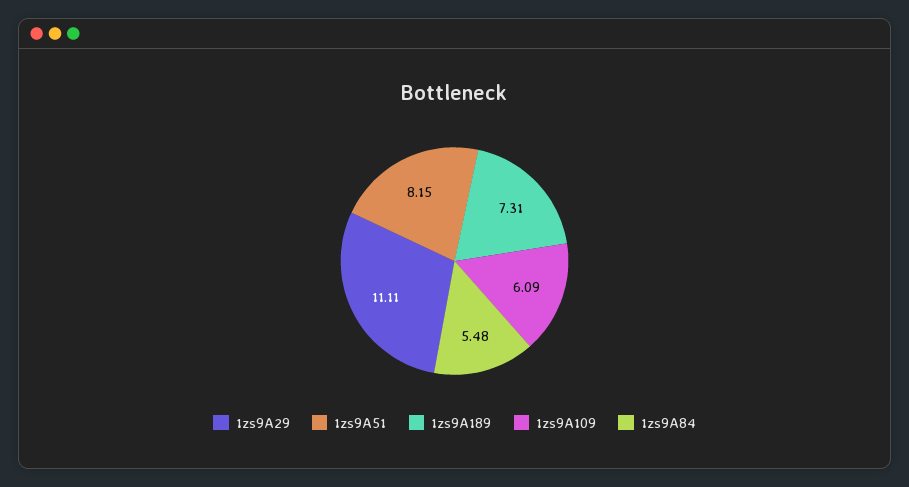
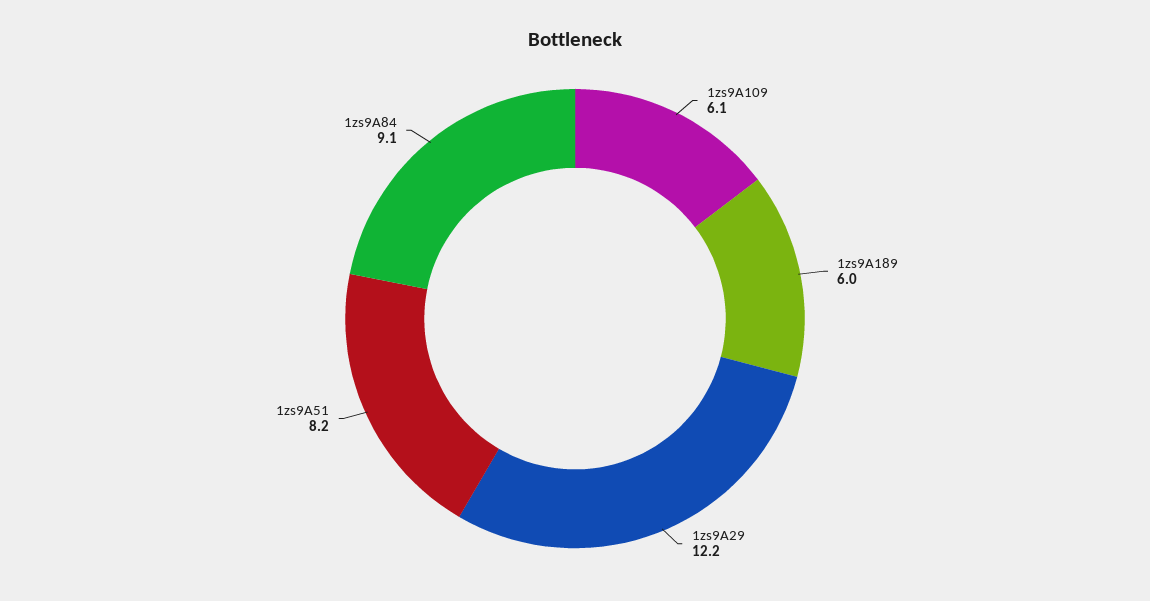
  {
-   "1zs9A29": 11.11,
+   "1zs9A29": 12.2,
    "1zs9A51": 8.15,
-   "1zs9A189": 7.31,
+   "1zs9A189": 6,
    "1zs9A109": 6.09,
-   "1zs9A84": 5.48
+   "1zs9A84": 9.1
  }

